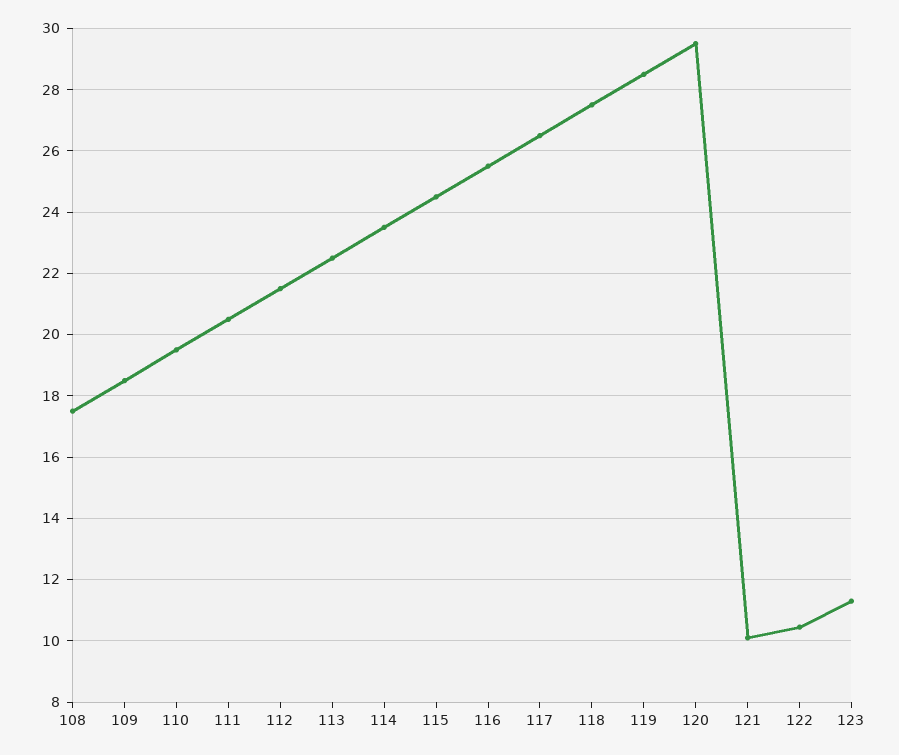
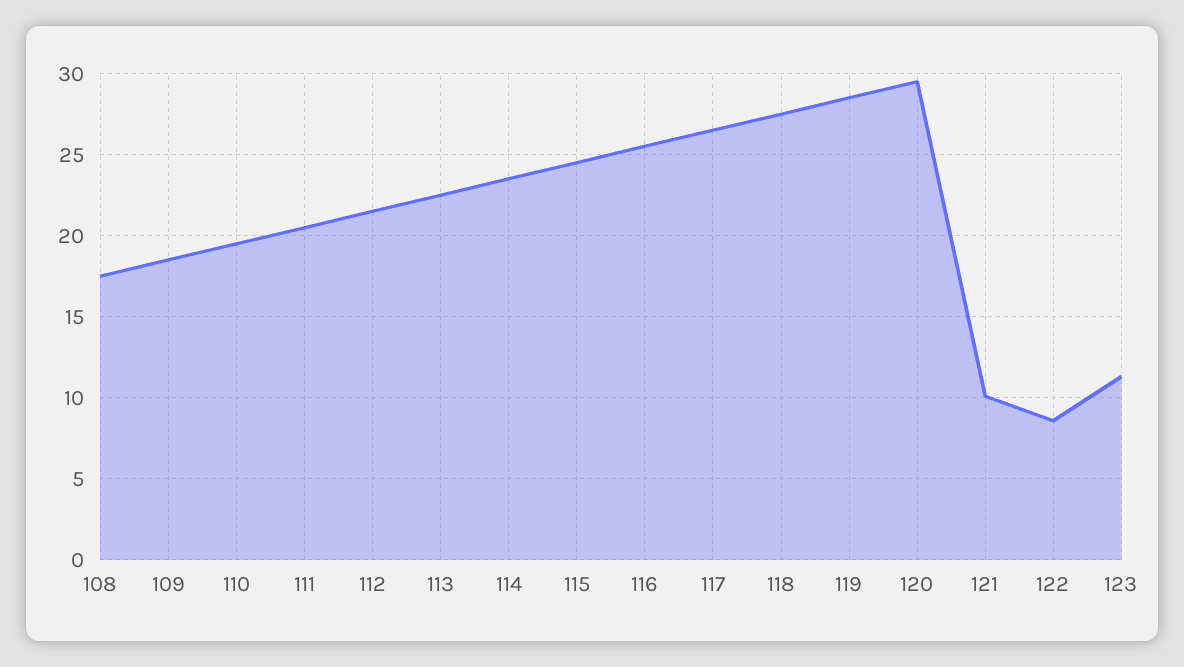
  {
    "108": 17.6,
    "109": 18.6,
    "110": 19.6,
    "111": 20.6,
    "112": 21.6,
    "113": 22.6,
    "114": 23.6,
    "115": 24.6,
    "116": 25.6,
    "117": 26.6,
    "118": 27.6,
    "119": 28.6,
    "120": 29.6,
    "121": 10.2,
-   "122": 10.4,
+   "122": 8.5,
    "123": 11.4
  }

